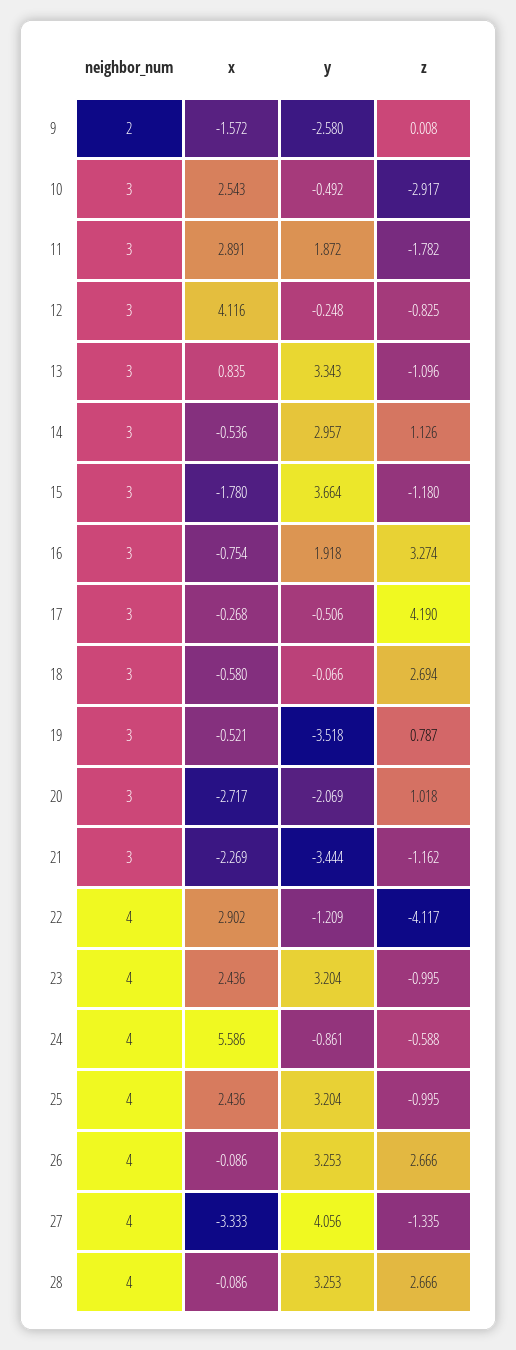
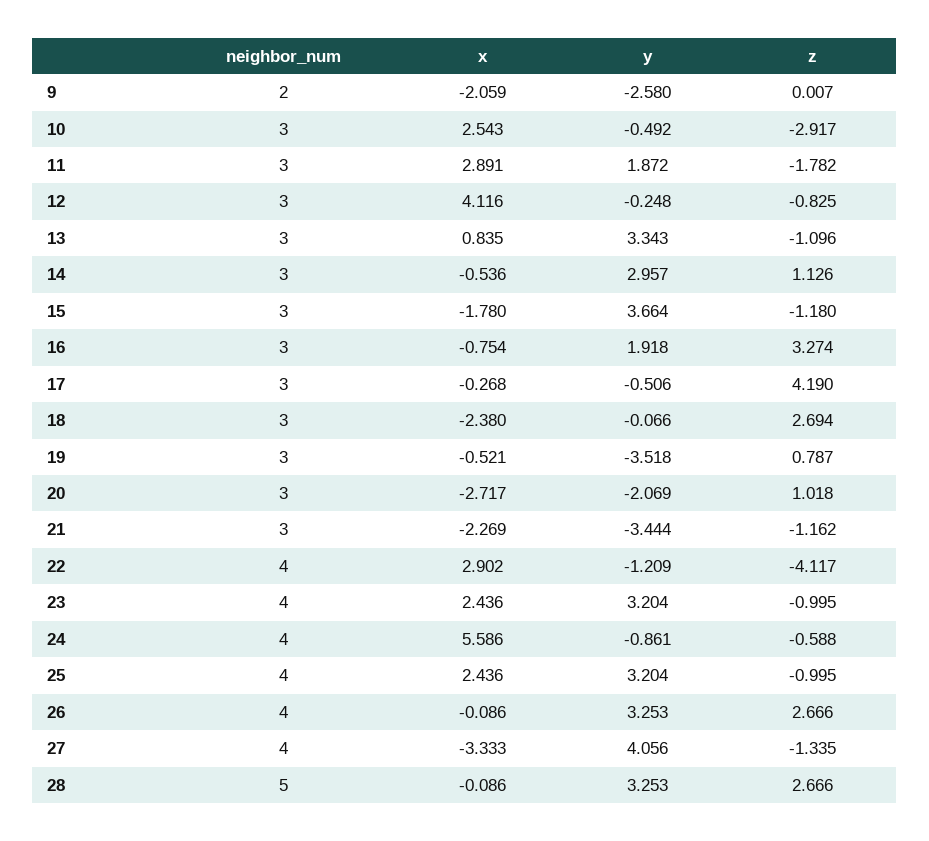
  {
    "neighbor_num": {
      "9": 2,
      "10": 3,
      "11": 3,
      "12": 3,
      "13": 3,
      "14": 3,
      "15": 3,
      "16": 3,
      "17": 3,
      "18": 3,
      "19": 3,
      "20": 3,
      "21": 3,
      "22": 4,
      "23": 4,
      "24": 4,
      "25": 4,
      "26": 4,
      "27": 4,
-     "28": 4
+     "28": 5
    },
    "x": {
-     "9": -1.572,
+     "9": -2.059,
      "10": 2.543,
      "11": 2.891,
      "12": 4.116,
      "13": 0.835,
      "14": -0.536,
      "15": -1.78,
      "16": -0.754,
      "17": -0.268,
-     "18": -0.58,
+     "18": -2.38,
      "19": -0.521,
      "20": -2.717,
      "21": -2.269,
      "22": 2.902,
      "23": 2.436,
      "24": 5.586,
      "25": 2.436,
      "26": -0.086,
      "27": -3.333,
      "28": -0.086
    },
    "y": {
      "9": -2.58,
      "10": -0.492,
      "11": 1.872,
      "12": -0.248,
      "13": 3.343,
      "14": 2.957,
      "15": 3.664,
      "16": 1.918,
      "17": -0.506,
      "18": -0.066,
      "19": -3.518,
      "20": -2.069,
      "21": -3.444,
      "22": -1.209,
      "23": 3.204,
      "24": -0.861,
      "25": 3.204,
      "26": 3.253,
      "27": 4.056,
      "28": 3.253
    },
    "z": {
-     "9": 0.008,
+     "9": 0.007,
      "10": -2.917,
      "11": -1.782,
      "12": -0.825,
      "13": -1.096,
      "14": 1.126,
      "15": -1.18,
      "16": 3.274,
      "17": 4.19,
      "18": 2.694,
      "19": 0.787,
      "20": 1.018,
      "21": -1.162,
      "22": -4.117,
      "23": -0.995,
      "24": -0.588,
      "25": -0.995,
      "26": 2.666,
      "27": -1.335,
      "28": 2.666
    }
  }

